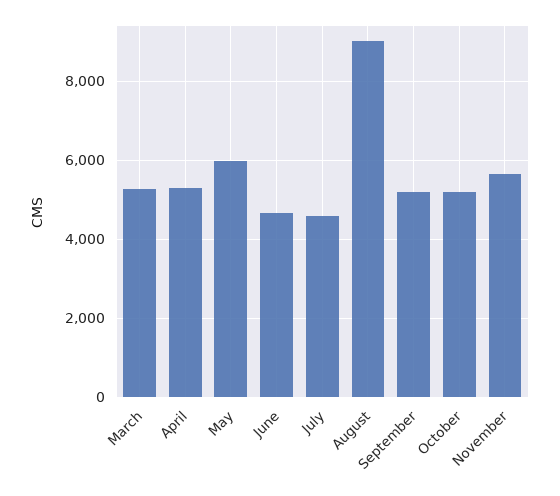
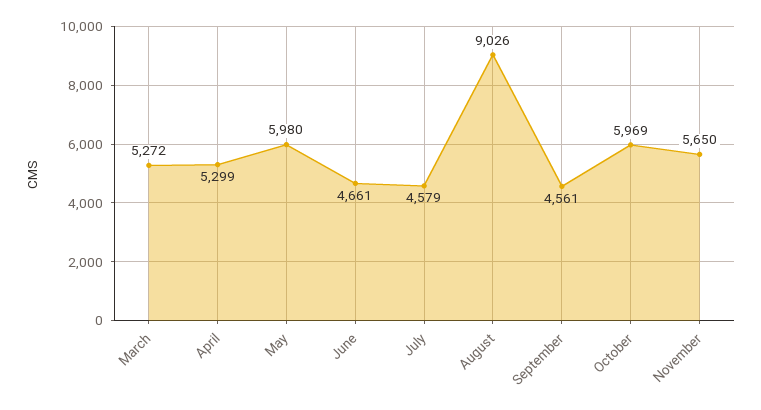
  {
    "March": 5272,
    "April": 5299,
    "May": 5980,
    "June": 4661,
    "July": 4579,
    "August": 9026,
-   "September": 5200,
+   "September": 4561,
-   "October": 5200,
+   "October": 5969,
    "November": 5650
  }

